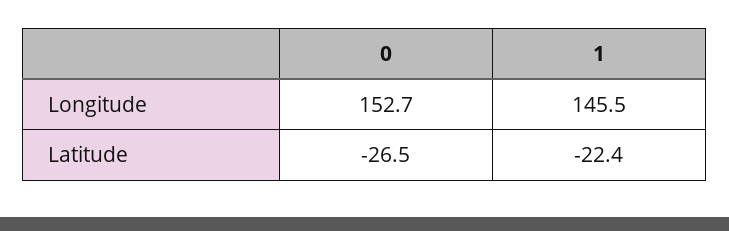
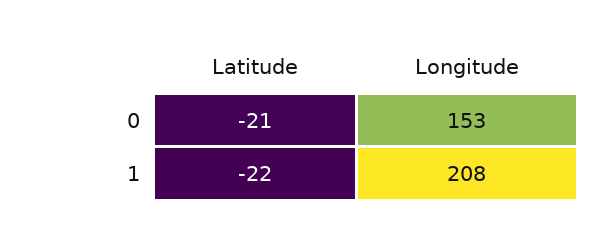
  {
    "0": {
      "Longitude": 152.7,
-     "Latitude": -26.5
+     "Latitude": -21
    },
    "1": {
-     "Longitude": 145.5,
+     "Longitude": 208,
      "Latitude": -22.4
    }
  }

